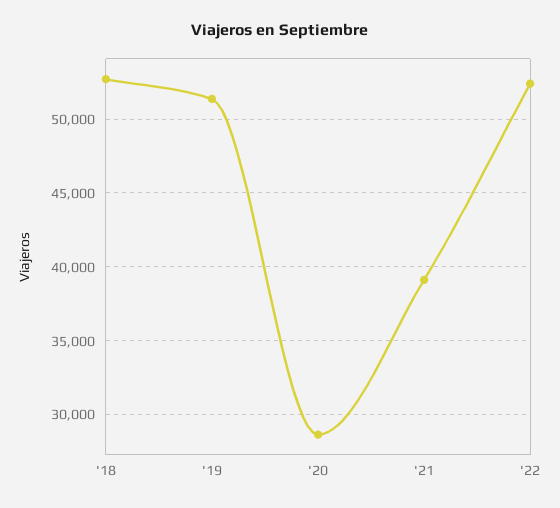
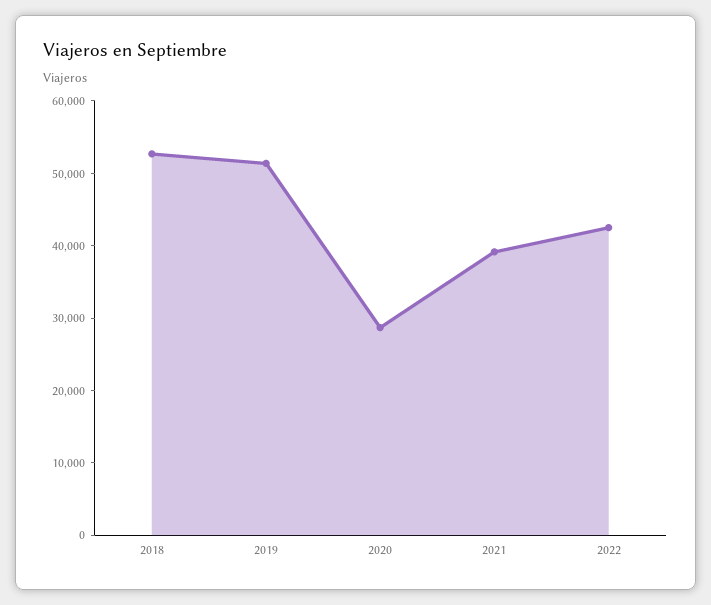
  {
    "'18": 52500,
    "'19": 51500,
    "'20": 28500,
    "'21": 39000,
-   "'22": 52500
+   "'22": 42000
  }

